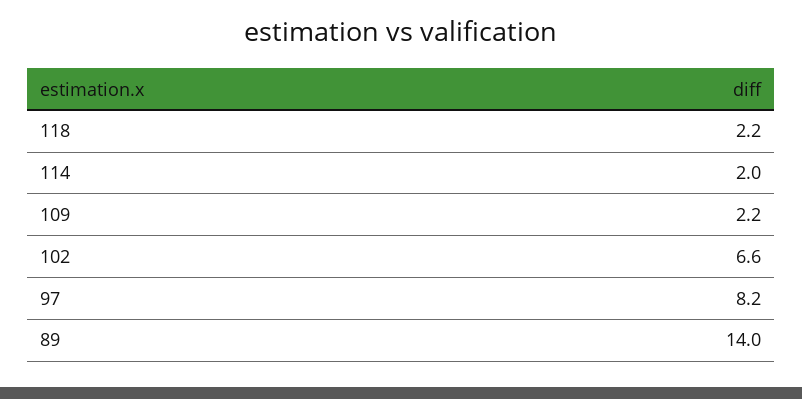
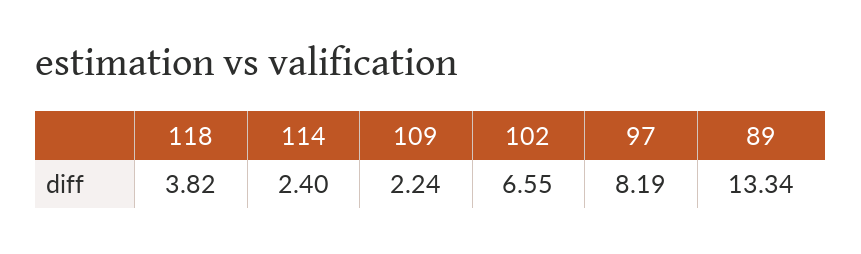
  {
-   "118": 2.2,
+   "118": 3.82,
-   "114": 2,
+   "114": 2.4,
    "109": 2.24,
    "102": 6.55,
    "97": 8.19,
-   "89": 14
+   "89": 13.34
  }

